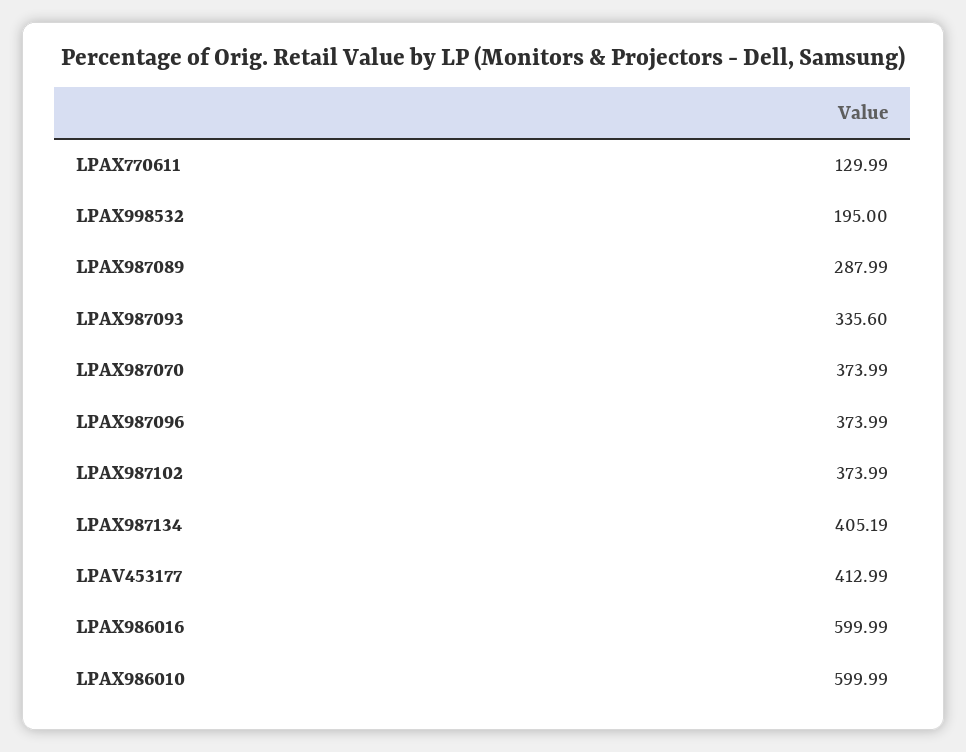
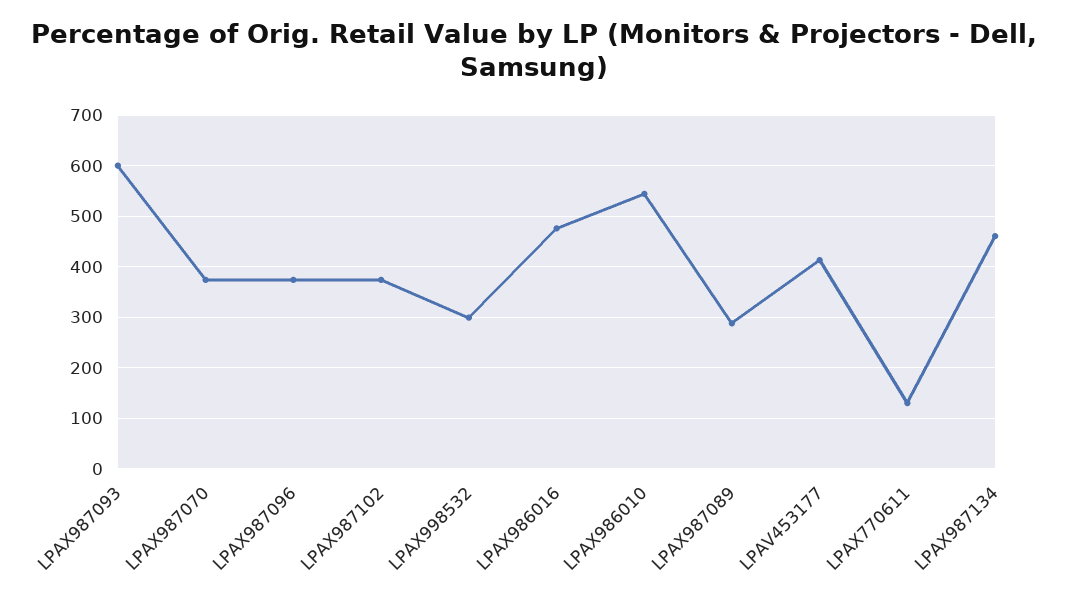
  {
    "LPAX770611": 129.99,
-   "LPAX998532": 195,
+   "LPAX998532": 300,
    "LPAX987089": 287.99,
-   "LPAX987093": 335.6,
+   "LPAX987093": 600,
    "LPAX987070": 373.99,
    "LPAX987096": 373.99,
    "LPAX987102": 373.99,
-   "LPAX987134": 405.19,
+   "LPAX987134": 460,
    "LPAV453177": 412.99,
-   "LPAX986016": 599.99,
+   "LPAX986016": 480,
-   "LPAX986010": 599.99
+   "LPAX986010": 540
  }

